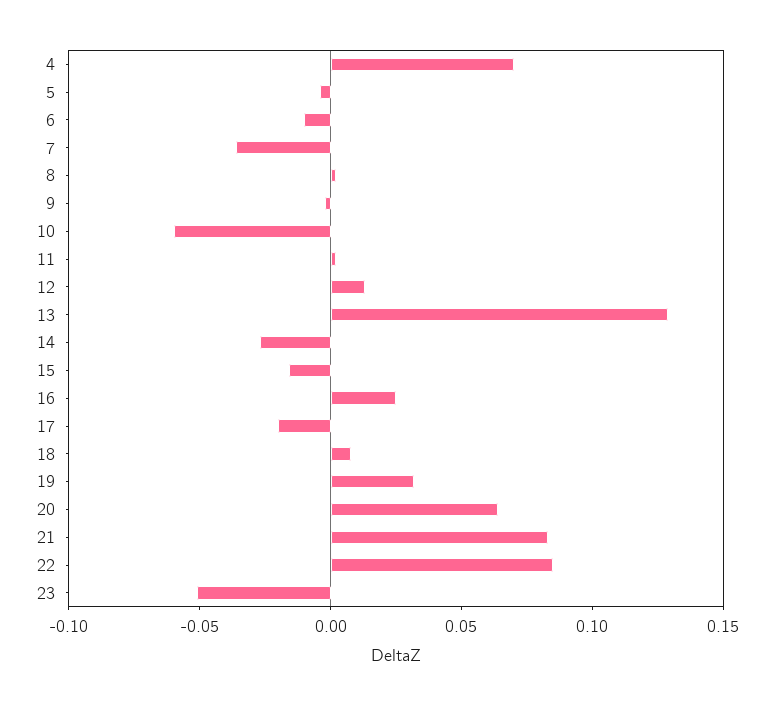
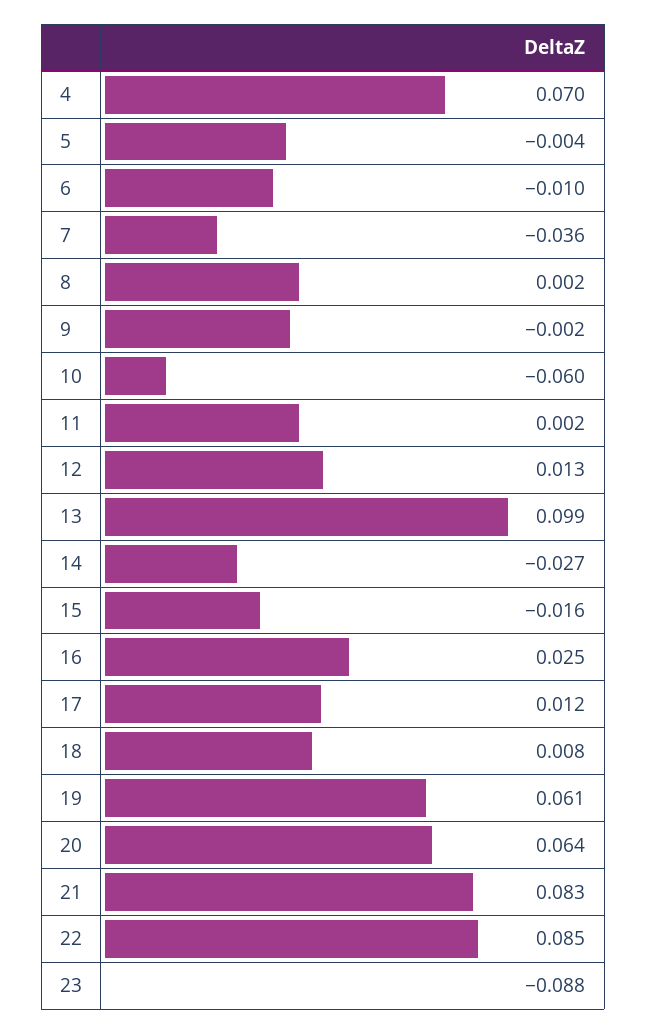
  {
    "4": 0.07,
    "5": -0.004,
    "6": -0.01,
    "7": -0.036,
    "8": 0.002,
    "9": -0.002,
    "10": -0.06,
    "11": 0.002,
    "12": 0.013,
-   "13": 0.13,
+   "13": 0.099,
    "14": -0.027,
    "15": -0.016,
    "16": 0.025,
-   "17": -0.02,
+   "17": 0.012,
    "18": 0.008,
-   "19": 0.03,
+   "19": 0.061,
    "20": 0.064,
    "21": 0.083,
    "22": 0.085,
-   "23": -0.05
+   "23": -0.088
  }

